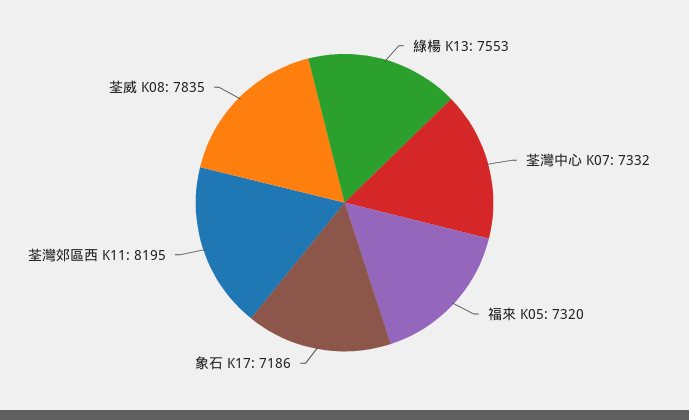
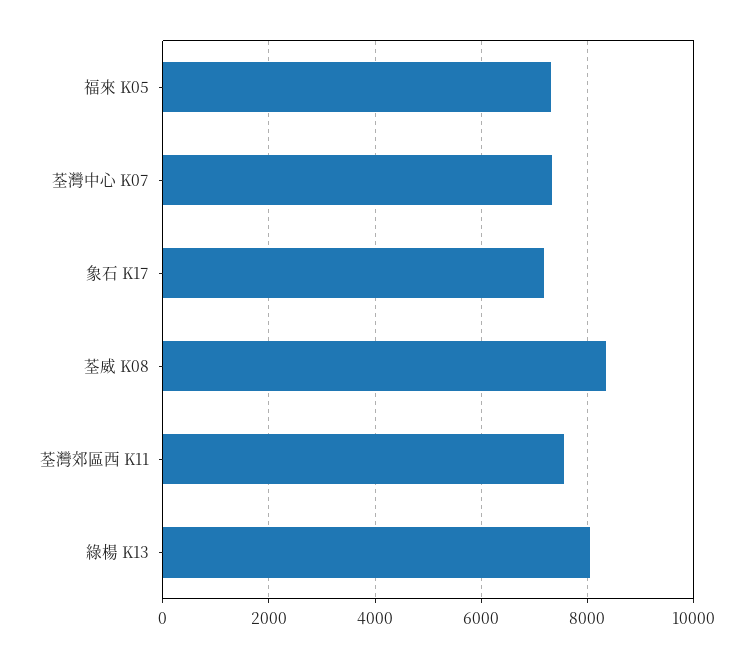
  {
-   "綠楊 K13": 7553,
+   "綠楊 K13": 8000,
    "荃灣中心 K07": 7332,
    "福來 K05": 7320,
    "象石 K17": 7186,
-   "荃灣郊區西 K11": 8195,
+   "荃灣郊區西 K11": 7600,
-   "荃威 K08": 7835
+   "荃威 K08": 8400
  }

